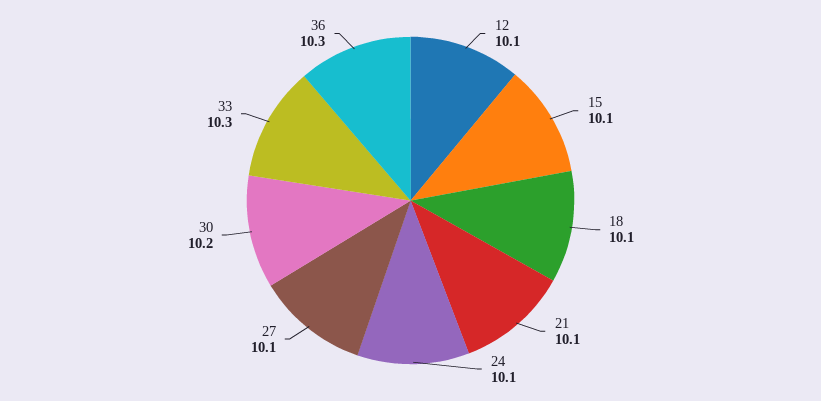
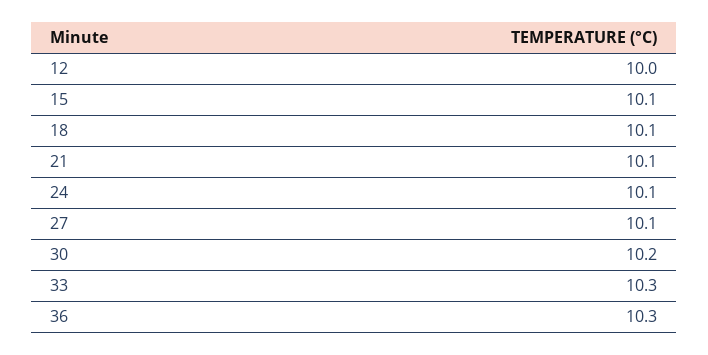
  {
-   "12": 10.1,
+   "12": 10,
    "15": 10.1,
    "18": 10.1,
    "21": 10.1,
    "24": 10.1,
    "27": 10.1,
    "30": 10.2,
    "33": 10.3,
    "36": 10.3
  }

